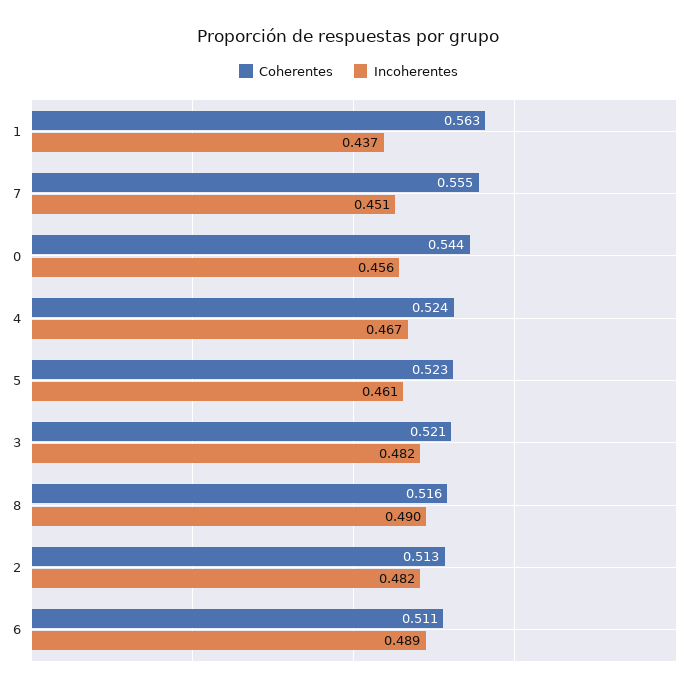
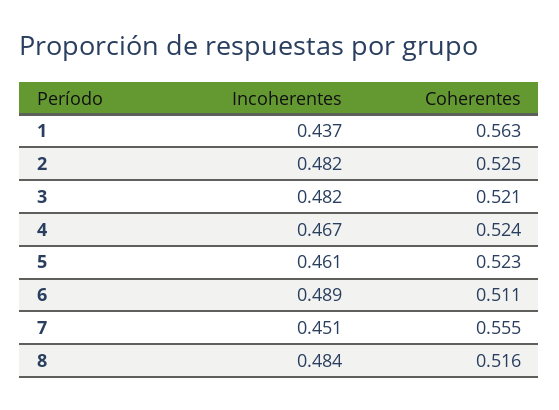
  {
    "Coherentes": {
      "1": 0.563,
      "7": 0.555,
-     "0": 0.544,
      "4": 0.524,
      "5": 0.523,
      "3": 0.521,
      "8": 0.516,
-     "2": 0.513,
+     "2": 0.525,
      "6": 0.511
    },
    "Incoherentes": {
      "1": 0.437,
      "7": 0.451,
-     "0": 0.456,
      "4": 0.467,
      "5": 0.461,
      "3": 0.482,
-     "8": 0.49,
+     "8": 0.484,
      "2": 0.482,
      "6": 0.489
    }
  }

